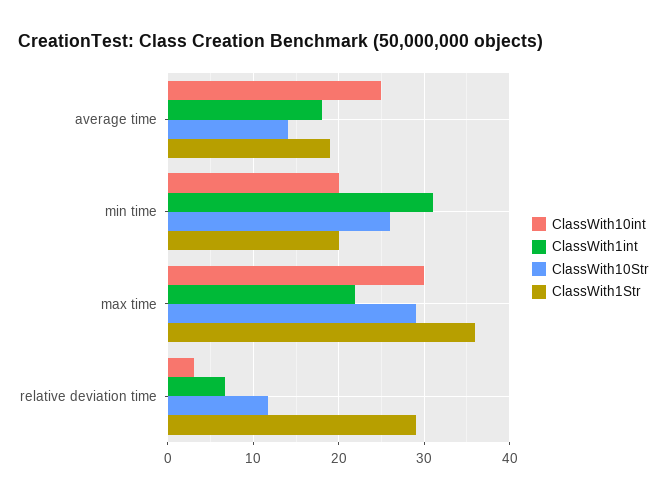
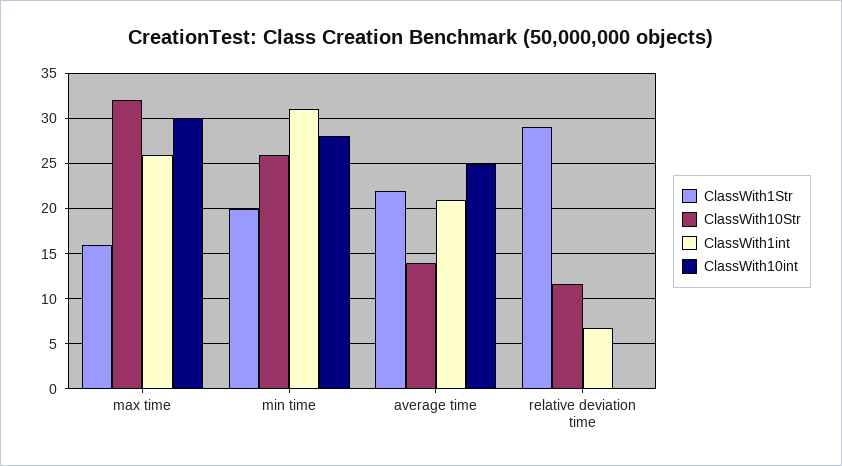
  {
    "ClassWith10int": {
      "average time": 25,
-     "min time": 20,
+     "min time": 28,
      "max time": 30,
-     "relative deviation time": 3
+     "relative deviation time": 0
    },
    "ClassWith1int": {
-     "average time": 18,
+     "average time": 21,
      "min time": 31,
-     "max time": 22,
+     "max time": 26,
      "relative deviation time": 7
    },
    "ClassWith10Str": {
      "average time": 14,
      "min time": 26,
-     "max time": 29,
+     "max time": 32,
      "relative deviation time": 12
    },
    "ClassWith1Str": {
-     "average time": 19,
+     "average time": 22,
      "min time": 20,
-     "max time": 36,
+     "max time": 16,
      "relative deviation time": 29
    }
  }

